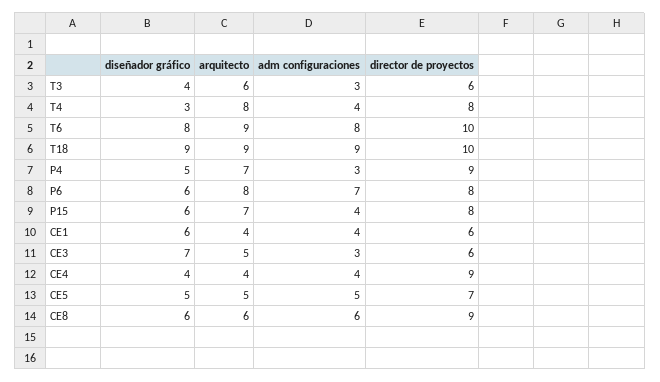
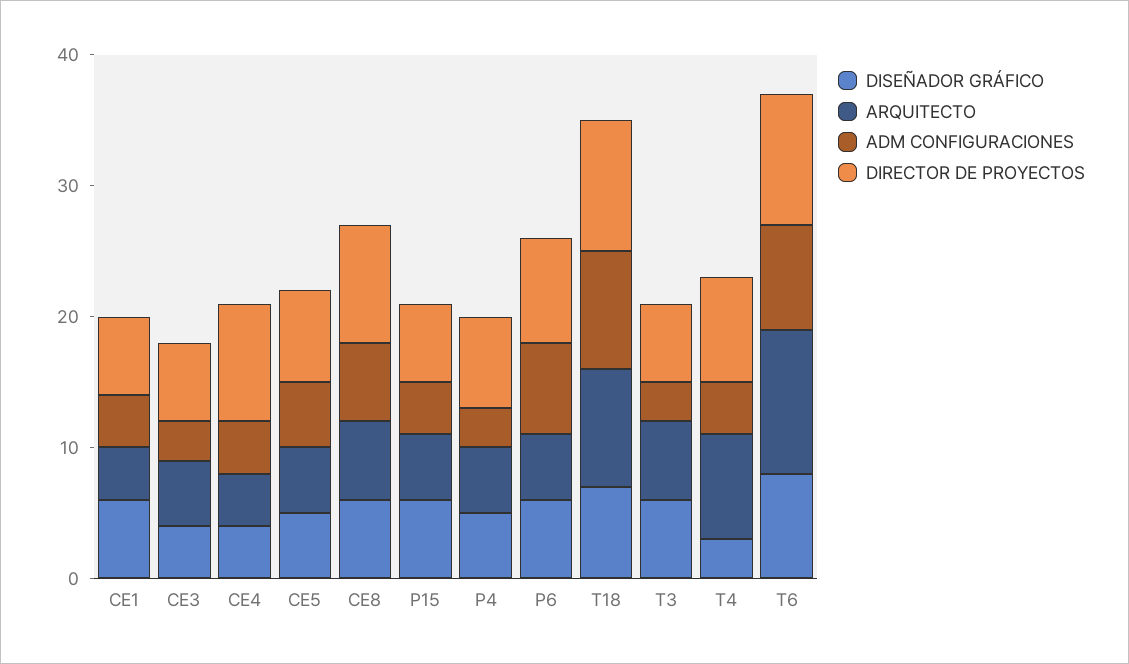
  {
    "diseñador gráfico": {
-     "T3": 4,
+     "T3": 6,
      "T4": 3,
      "T6": 8,
-     "T18": 9,
+     "T18": 7,
      "P4": 5,
      "P6": 6,
      "P15": 6,
      "CE1": 6,
-     "CE3": 7,
+     "CE3": 4,
      "CE4": 4,
      "CE5": 5,
      "CE8": 6
    },
    "arquitecto": {
      "T3": 6,
      "T4": 8,
-     "T6": 9,
+     "T6": 11,
      "T18": 9,
-     "P4": 7,
+     "P4": 5,
-     "P6": 8,
+     "P6": 5,
-     "P15": 7,
+     "P15": 5,
      "CE1": 4,
      "CE3": 5,
      "CE4": 4,
      "CE5": 5,
      "CE8": 6
    },
    "adm configuraciones": {
      "T3": 3,
      "T4": 4,
      "T6": 8,
      "T18": 9,
      "P4": 3,
      "P6": 7,
      "P15": 4,
      "CE1": 4,
      "CE3": 3,
      "CE4": 4,
      "CE5": 5,
      "CE8": 6
    },
    "director de proyectos": {
      "T3": 6,
      "T4": 8,
      "T6": 10,
      "T18": 10,
-     "P4": 9,
+     "P4": 7,
      "P6": 8,
-     "P15": 8,
+     "P15": 6,
      "CE1": 6,
      "CE3": 6,
      "CE4": 9,
      "CE5": 7,
      "CE8": 9
    }
  }

